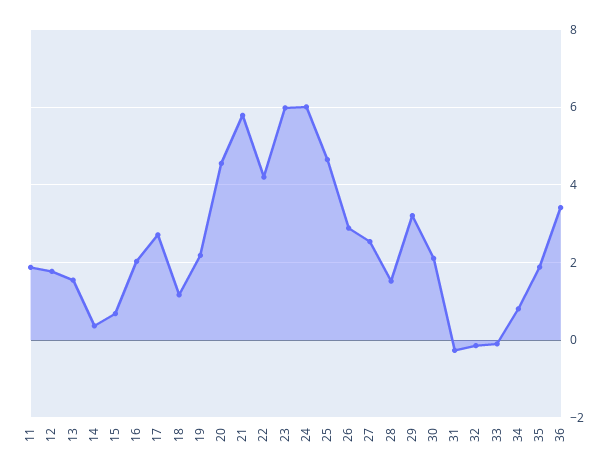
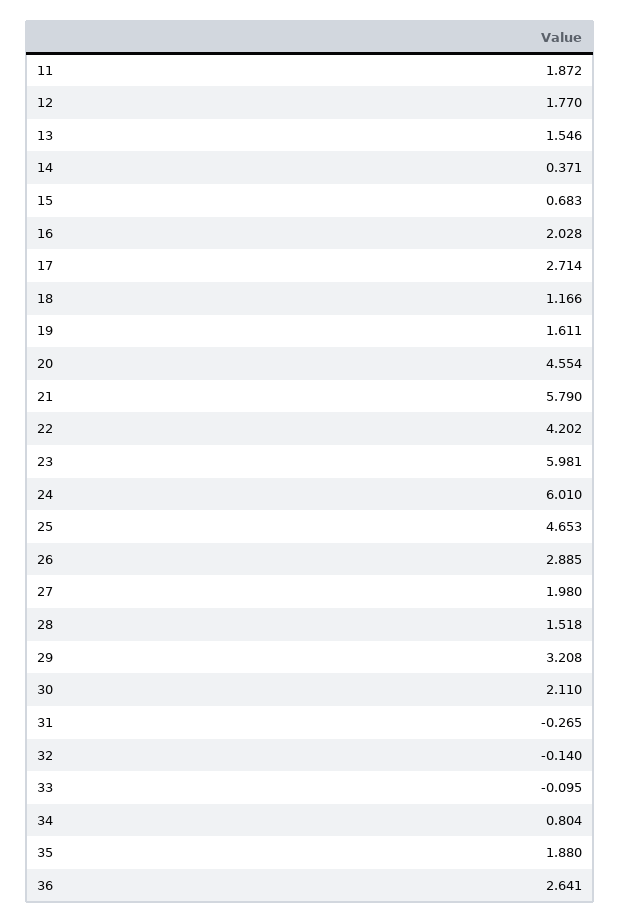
  {
    "11": 1.872,
    "12": 1.77,
    "13": 1.546,
    "14": 0.371,
    "15": 0.683,
    "16": 2.028,
    "17": 2.714,
    "18": 1.166,
-   "19": 2.2,
+   "19": 1.611,
    "20": 4.554,
    "21": 5.79,
    "22": 4.202,
    "23": 5.981,
    "24": 6.01,
    "25": 4.653,
    "26": 2.885,
-   "27": 2.6,
+   "27": 1.98,
    "28": 1.518,
    "29": 3.208,
    "30": 2.11,
    "31": -0.265,
    "32": -0.14,
    "33": -0.095,
    "34": 0.804,
    "35": 1.88,
-   "36": 3.4
+   "36": 2.641
  }

